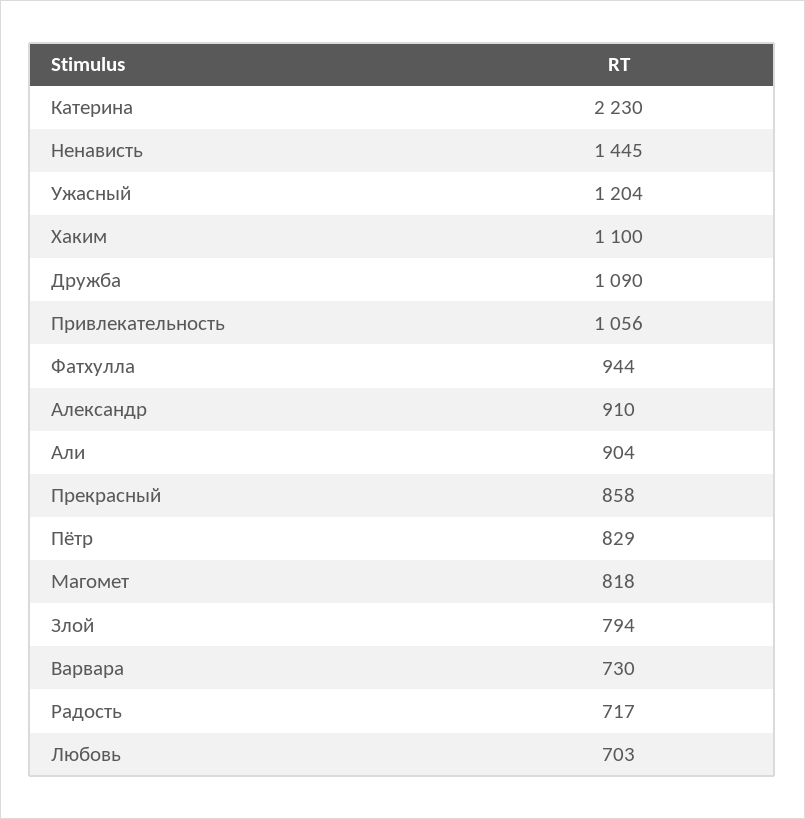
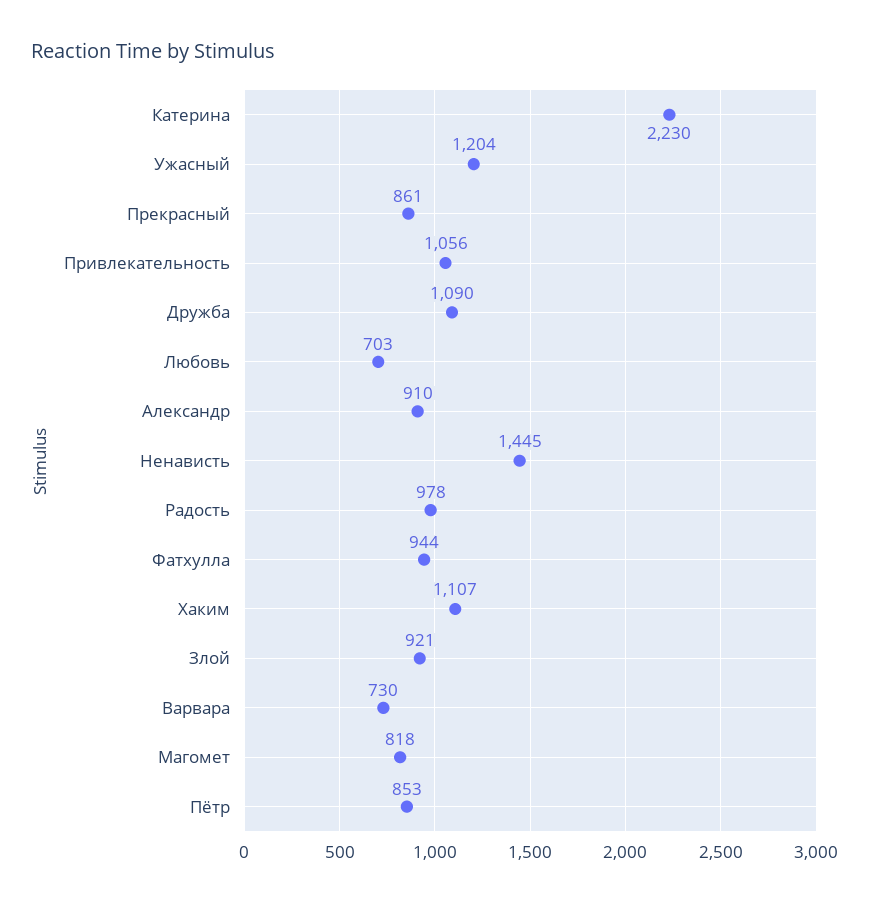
  {
    "Катерина": 2230,
    "Ненависть": 1445,
    "Ужасный": 1204,
-   "Хаким": 1100,
+   "Хаким": 1107,
    "Дружба": 1090,
    "Привлекательность": 1056,
    "Фатхулла": 944,
    "Александр": 910,
-   "Али": 904,
-   "Прекрасный": 858,
+   "Прекрасный": 861,
-   "Пётр": 829,
+   "Пётр": 853,
    "Магомет": 818,
-   "Злой": 794,
+   "Злой": 921,
    "Варвара": 730,
-   "Радость": 717,
+   "Радость": 978,
    "Любовь": 703
  }

